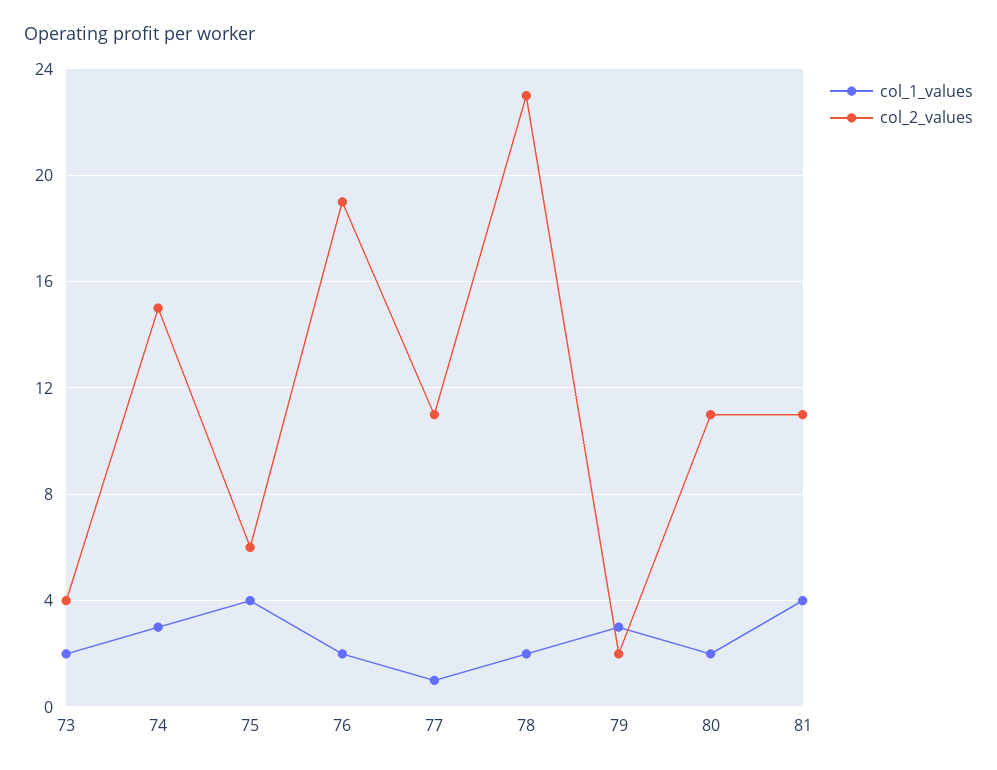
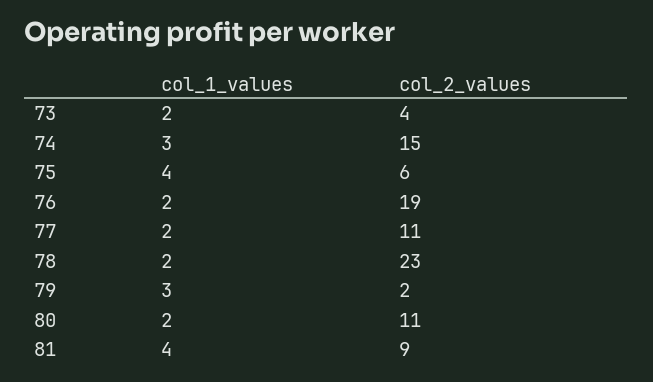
  {
    "col_1_values": {
      "73": 2,
      "74": 3,
      "75": 4,
      "76": 2,
-     "77": 1,
+     "77": 2,
      "78": 2,
      "79": 3,
      "80": 2,
      "81": 4
    },
    "col_2_values": {
      "73": 4,
      "74": 15,
      "75": 6,
      "76": 19,
      "77": 11,
      "78": 23,
      "79": 2,
      "80": 11,
-     "81": 11
+     "81": 9
    }
  }

